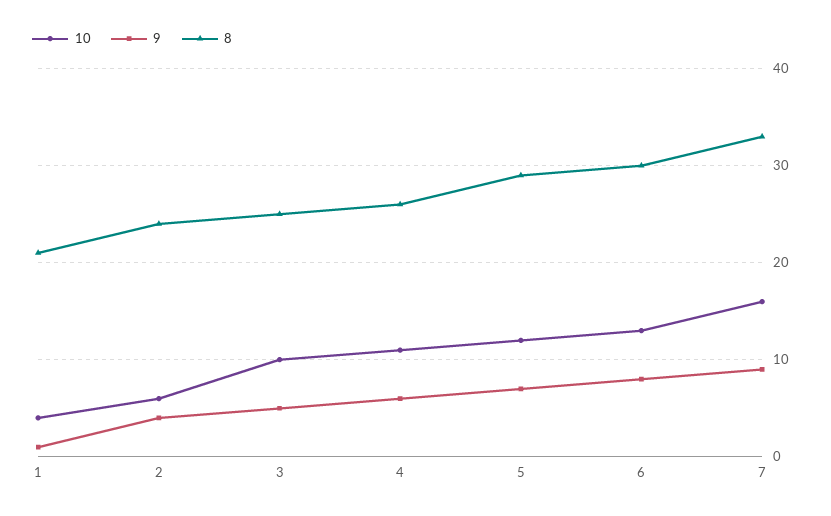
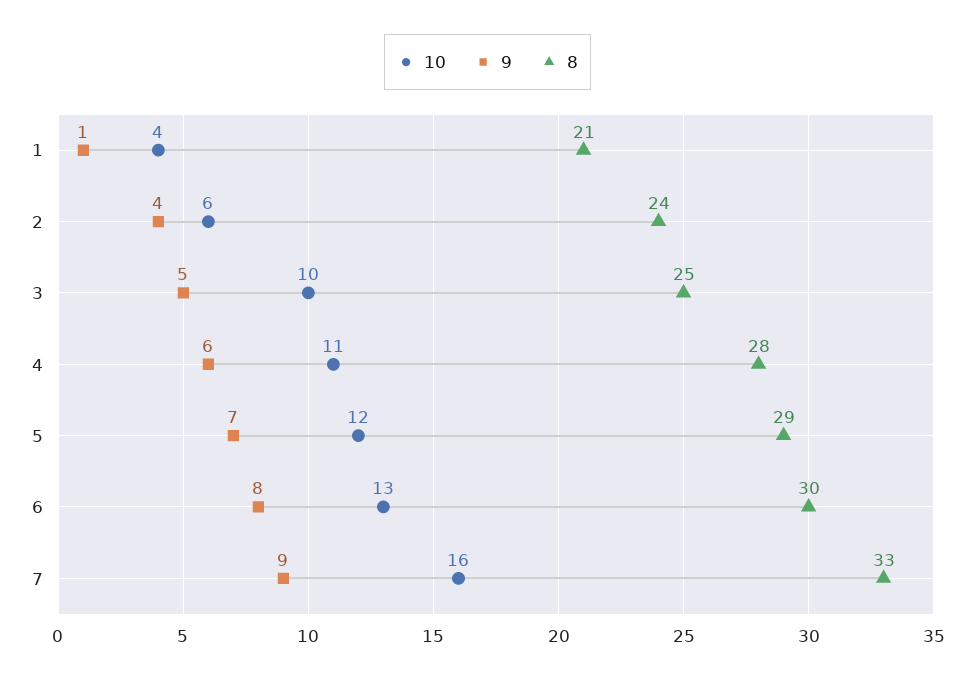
  {
    "10": {
      "1": 4,
      "2": 6,
      "3": 10,
      "4": 11,
      "5": 12,
      "6": 13,
      "7": 16
    },
    "9": {
      "1": 1,
      "2": 4,
      "3": 5,
      "4": 6,
      "5": 7,
      "6": 8,
      "7": 9
    },
    "8": {
      "1": 21,
      "2": 24,
      "3": 25,
-     "4": 26,
+     "4": 28,
      "5": 29,
      "6": 30,
      "7": 33
    }
  }

